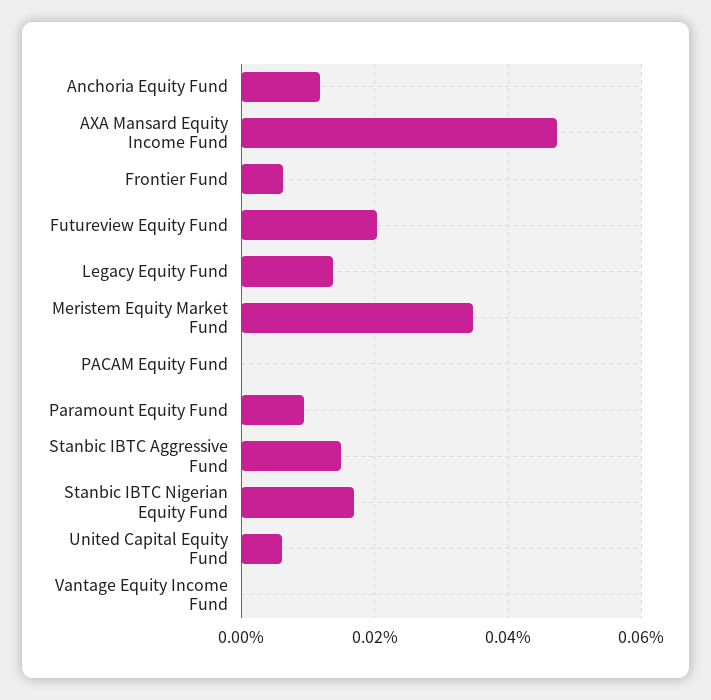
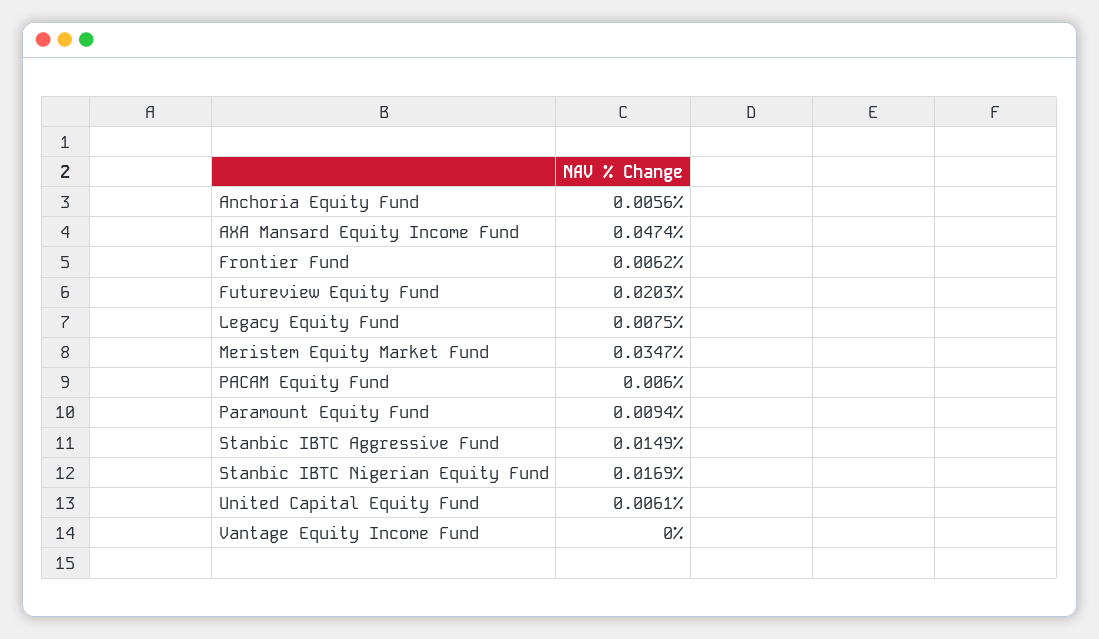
  {
-   "Anchoria Equity Fund": 0.012,
+   "Anchoria Equity Fund": 0.0056,
    "AXA Mansard Equity Income Fund": 0.0474,
    "Frontier Fund": 0.0062,
    "Futureview Equity Fund": 0.0203,
-   "Legacy Equity Fund": 0.014,
+   "Legacy Equity Fund": 0.0075,
    "Meristem Equity Market Fund": 0.0347,
-   "PACAM Equity Fund": 0,
+   "PACAM Equity Fund": 0.006,
    "Paramount Equity Fund": 0.0094,
    "Stanbic IBTC Aggressive Fund": 0.0149,
    "Stanbic IBTC Nigerian Equity Fund": 0.0169,
    "United Capital Equity Fund": 0.0061,
    "Vantage Equity Income Fund": 0
  }

